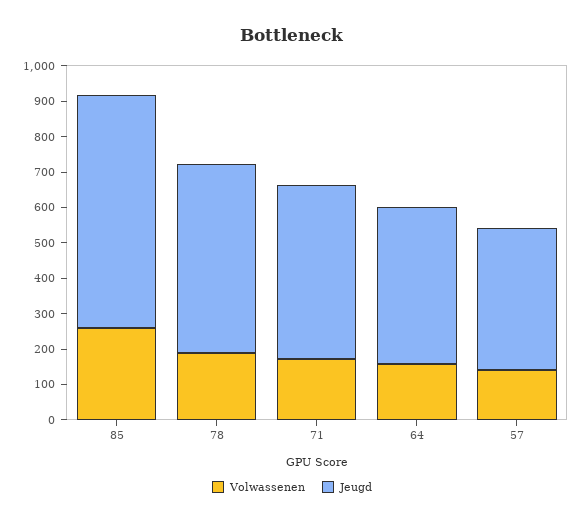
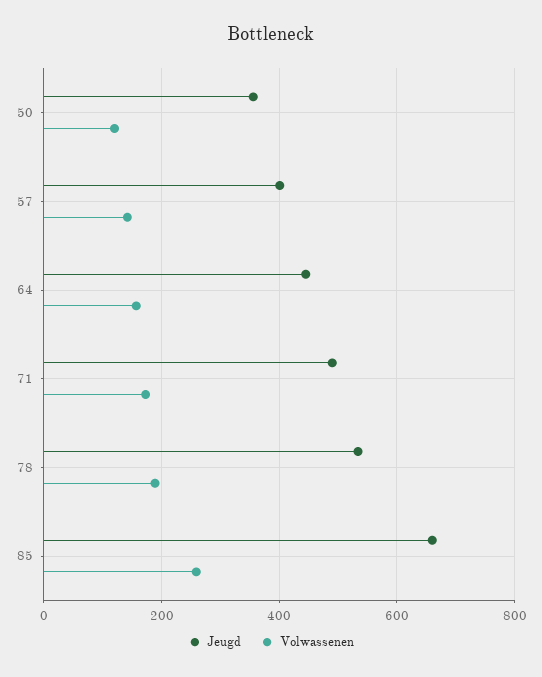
  {
    "Volwassenen": {
      "85": 260,
      "78": 180,
      "71": 180,
      "64": 160,
-     "57": 140
+     "57": 140,
+     "50": 120
    },
    "Jeugd": {
      "85": 660,
      "78": 540,
      "71": 500,
      "64": 440,
-     "57": 400
+     "57": 400,
+     "50": 360
    }
  }

